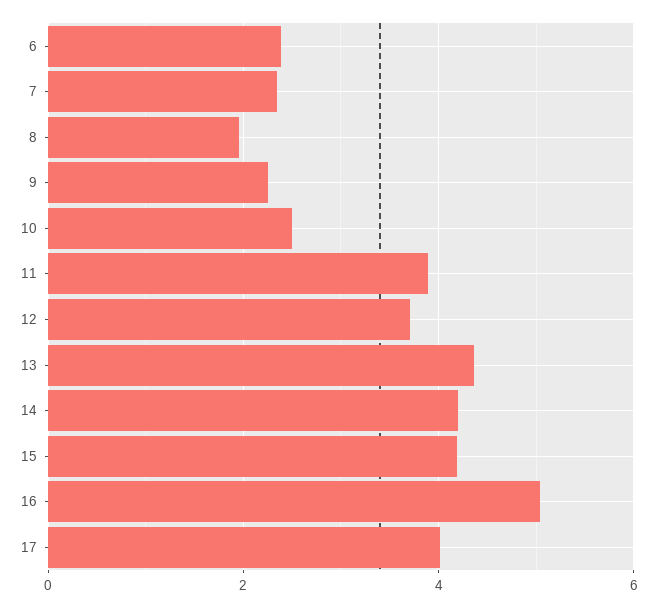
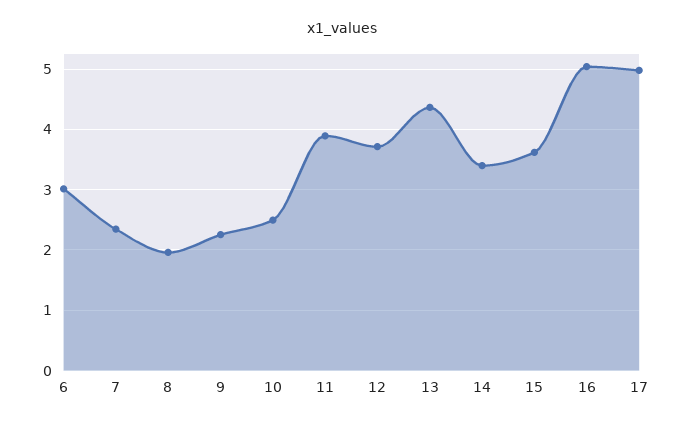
  {
-   "6": 2.4,
+   "6": 3,
    "7": 2.3,
    "8": 2,
    "9": 2.3,
    "10": 2.5,
    "11": 3.9,
    "12": 3.7,
    "13": 4.4,
-   "14": 4.2,
+   "14": 3.4,
-   "15": 4.2,
+   "15": 3.6,
    "16": 5,
-   "17": 4
+   "17": 5
  }

